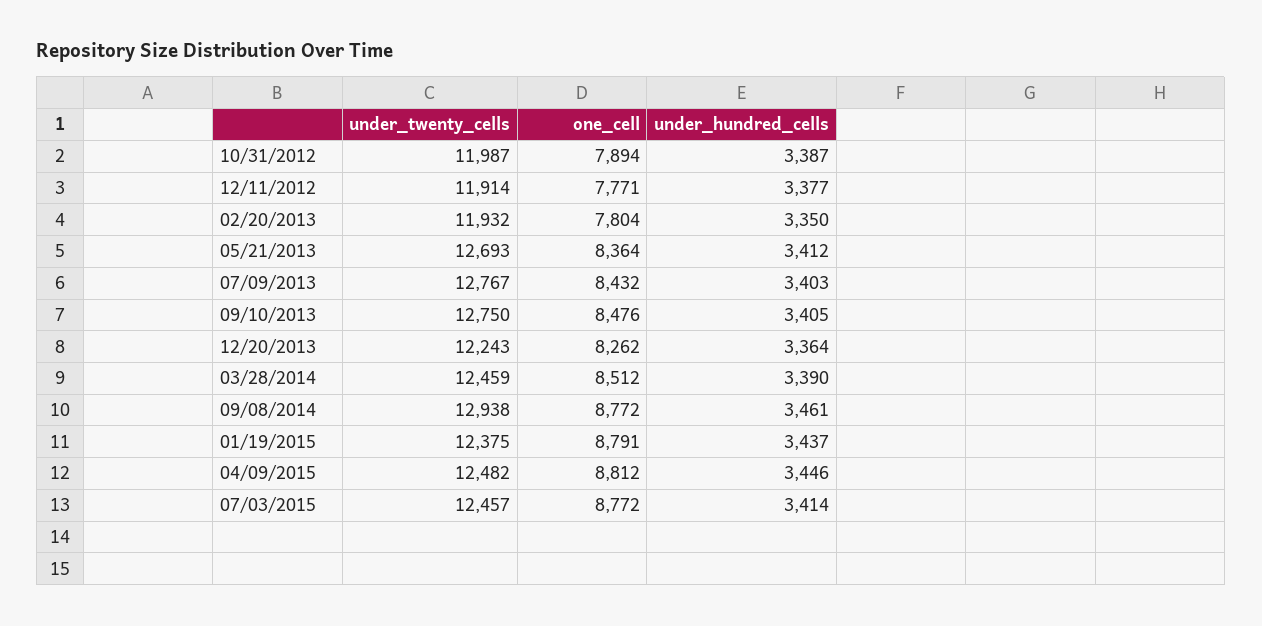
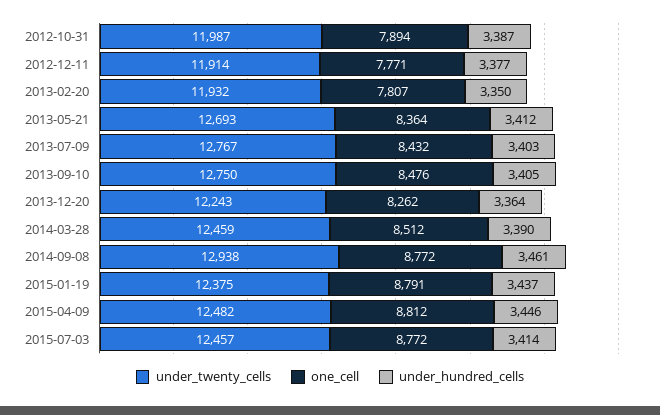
  {
    "under_twenty_cells": {
      "10/31/2012": 11987,
      "12/11/2012": 11914,
      "02/20/2013": 11932,
      "05/21/2013": 12693,
      "07/09/2013": 12767,
      "09/10/2013": 12750,
      "12/20/2013": 12243,
      "03/28/2014": 12459,
      "09/08/2014": 12938,
      "01/19/2015": 12375,
      "04/09/2015": 12482,
      "07/03/2015": 12457
    },
    "one_cell": {
      "10/31/2012": 7894,
      "12/11/2012": 7771,
-     "02/20/2013": 7804,
+     "02/20/2013": 7807,
      "05/21/2013": 8364,
      "07/09/2013": 8432,
      "09/10/2013": 8476,
      "12/20/2013": 8262,
      "03/28/2014": 8512,
      "09/08/2014": 8772,
      "01/19/2015": 8791,
      "04/09/2015": 8812,
      "07/03/2015": 8772
    },
    "under_hundred_cells": {
      "10/31/2012": 3387,
      "12/11/2012": 3377,
      "02/20/2013": 3350,
      "05/21/2013": 3412,
      "07/09/2013": 3403,
      "09/10/2013": 3405,
      "12/20/2013": 3364,
      "03/28/2014": 3390,
      "09/08/2014": 3461,
      "01/19/2015": 3437,
      "04/09/2015": 3446,
      "07/03/2015": 3414
    }
  }

